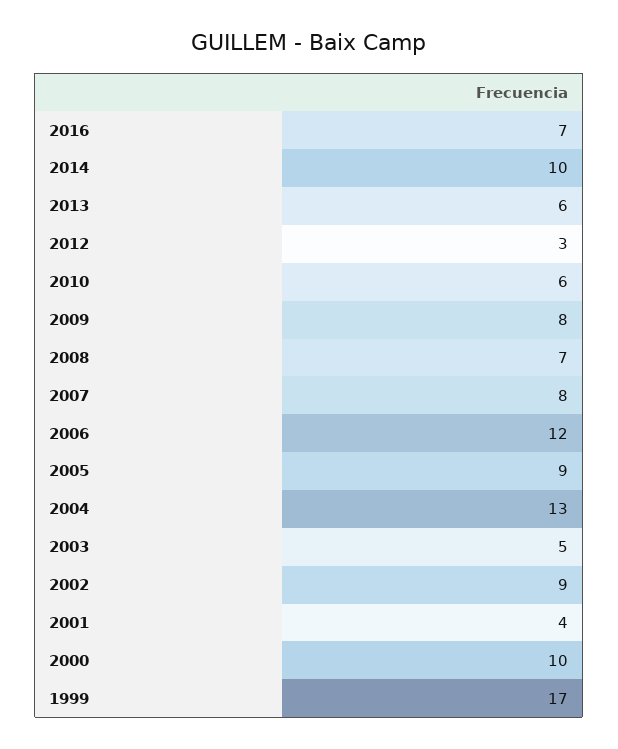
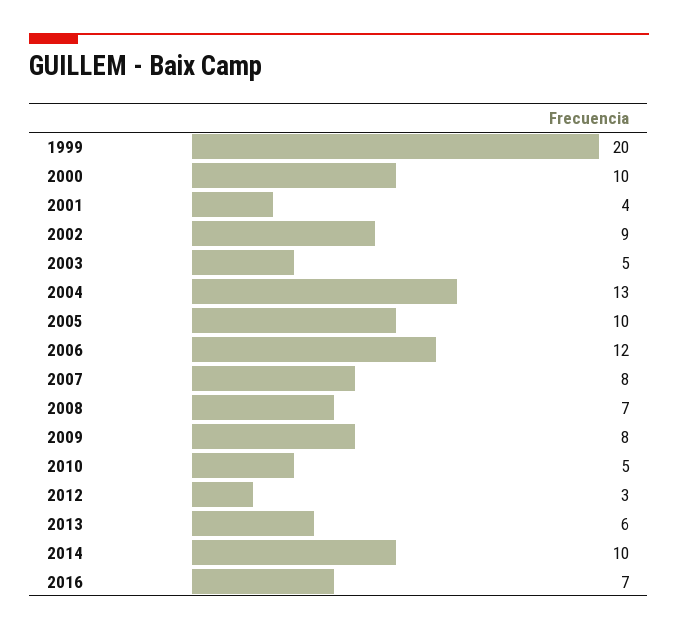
  {
    "2016": 7,
    "2014": 10,
    "2013": 6,
    "2012": 3,
-   "2010": 6,
+   "2010": 5,
    "2009": 8,
    "2008": 7,
    "2007": 8,
    "2006": 12,
-   "2005": 9,
+   "2005": 10,
    "2004": 13,
    "2003": 5,
    "2002": 9,
    "2001": 4,
    "2000": 10,
-   "1999": 17
+   "1999": 20
  }

